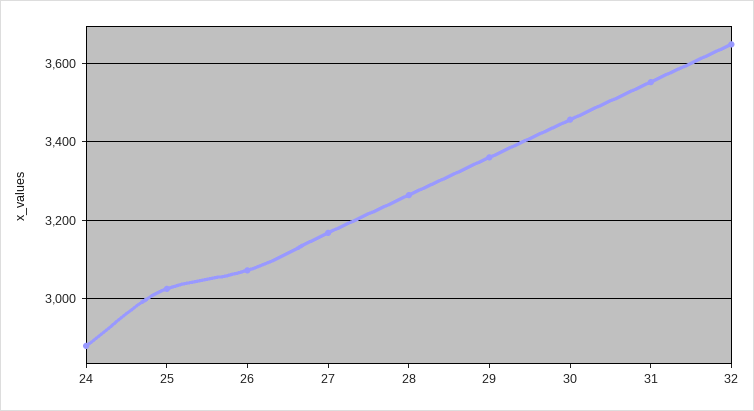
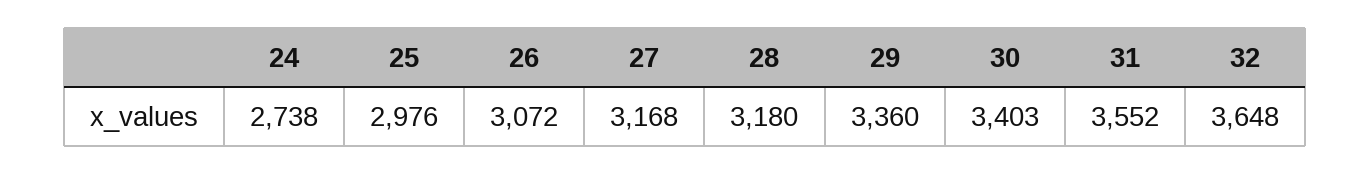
  {
-   "24": 2880,
+   "24": 2738,
-   "25": 3020,
+   "25": 2976,
    "26": 3072,
    "27": 3168,
-   "28": 3260,
+   "28": 3180,
    "29": 3360,
-   "30": 3460,
+   "30": 3403,
    "31": 3552,
    "32": 3648
  }

